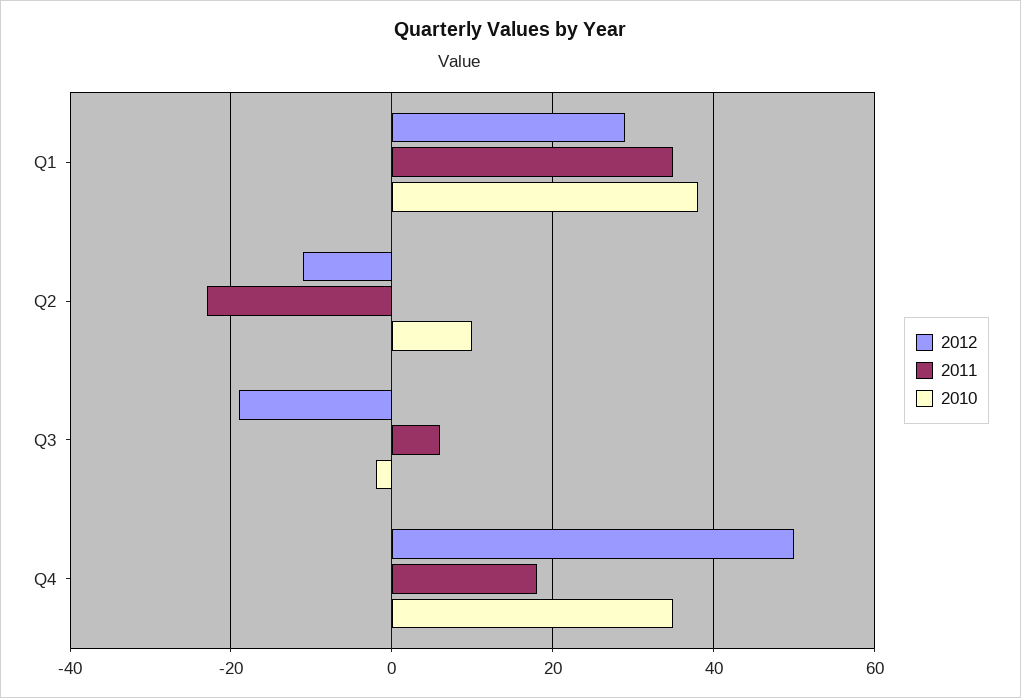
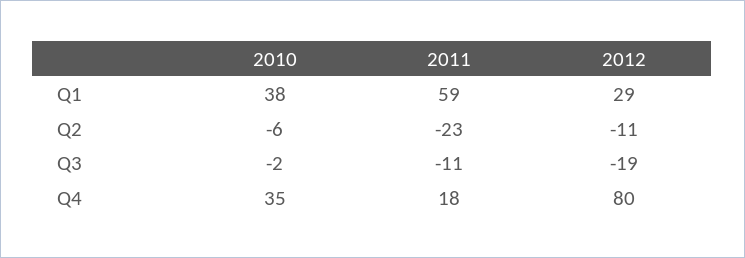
  {
    "2012": {
      "Q1": 29,
      "Q2": -11,
      "Q3": -19,
-     "Q4": 50
+     "Q4": 80
    },
    "2011": {
-     "Q1": 35,
+     "Q1": 59,
      "Q2": -23,
-     "Q3": 5,
+     "Q3": -11,
      "Q4": 18
    },
    "2010": {
      "Q1": 38,
-     "Q2": 10,
+     "Q2": -6,
      "Q3": -2,
      "Q4": 35
    }
  }

